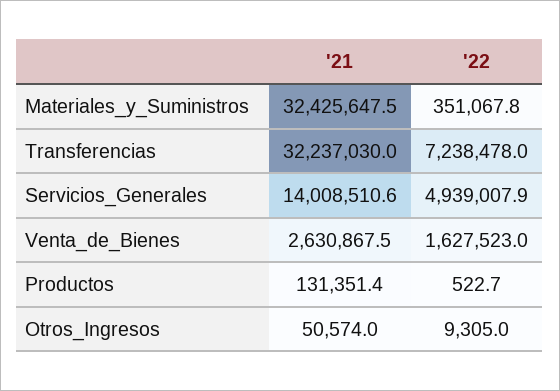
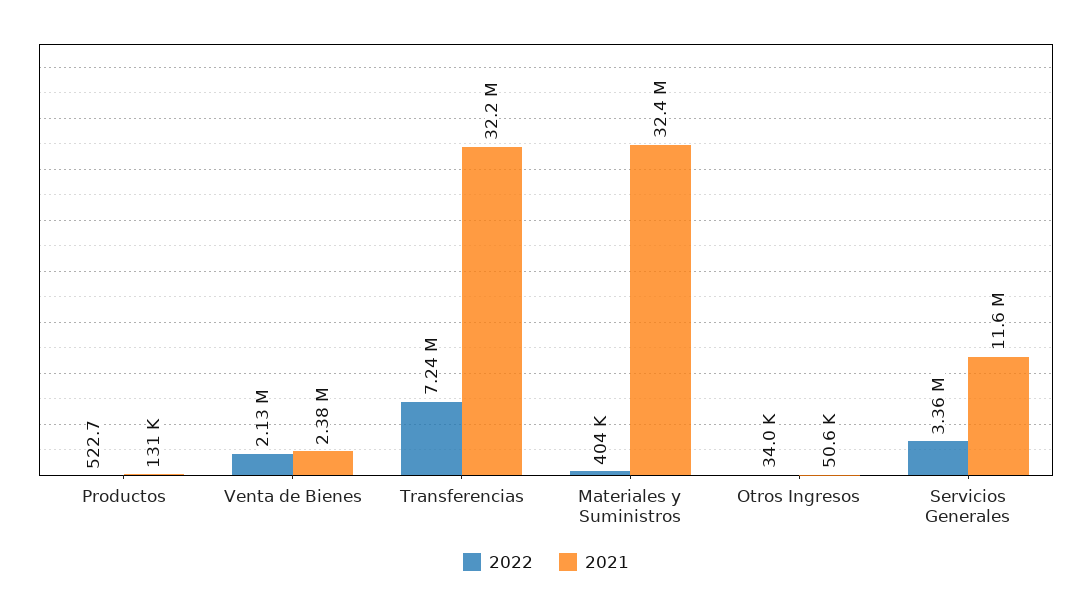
  {
    "'21": {
      "Materiales_y_Suministros": 32425647.5,
      "Transferencias": 32237030,
-     "Servicios_Generales": 14008510.6,
+     "Servicios_Generales": 11600000,
-     "Venta_de_Bienes": 2630867.5,
+     "Venta_de_Bienes": 2380000,
      "Productos": 131351.4,
      "Otros_Ingresos": 50574
    },
    "'22": {
-     "Materiales_y_Suministros": 351067.8,
+     "Materiales_y_Suministros": 404000,
      "Transferencias": 7238478,
-     "Servicios_Generales": 4939007.9,
+     "Servicios_Generales": 3360000,
-     "Venta_de_Bienes": 1627523,
+     "Venta_de_Bienes": 2130000,
      "Productos": 522.7,
-     "Otros_Ingresos": 9305
+     "Otros_Ingresos": 34000
    }
  }

